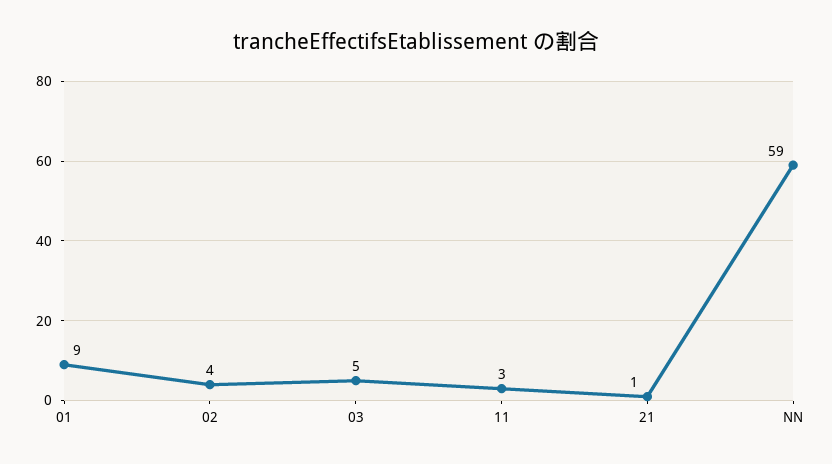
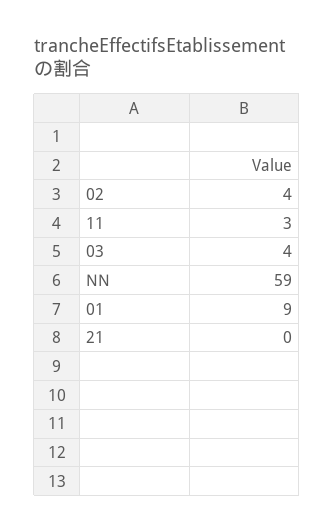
  {
    "01": 9,
    "02": 4,
-   "03": 5,
+   "03": 4,
    "11": 3,
-   "21": 1,
+   "21": 0,
    "NN": 59
  }

